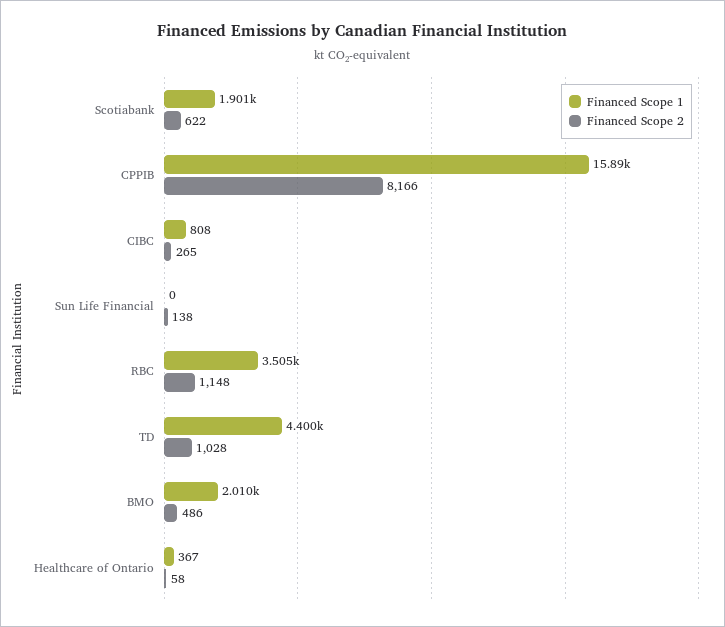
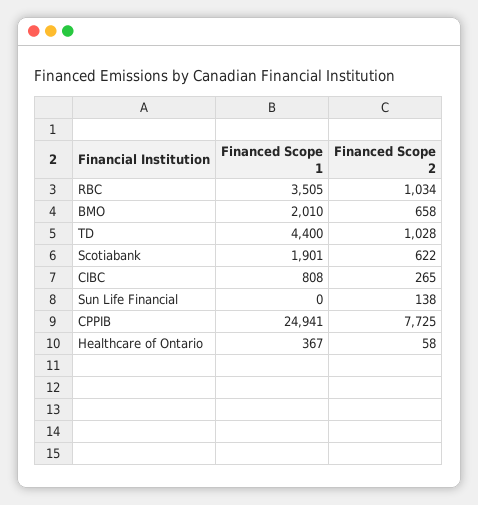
  {
    "Financed Scope 1": {
      "Scotiabank": 1901,
-     "CPPIB": 15890,
+     "CPPIB": 24941,
      "CIBC": 808,
      "Sun Life Financial": 0,
      "RBC": 3505,
      "TD": 4400,
      "BMO": 2010,
      "Healthcare of Ontario": 367
    },
    "Financed Scope 2": {
      "Scotiabank": 622,
-     "CPPIB": 8166,
+     "CPPIB": 7725,
      "CIBC": 265,
      "Sun Life Financial": 138,
-     "RBC": 1148,
+     "RBC": 1034,
      "TD": 1028,
-     "BMO": 486,
+     "BMO": 658,
      "Healthcare of Ontario": 58
    }
  }

